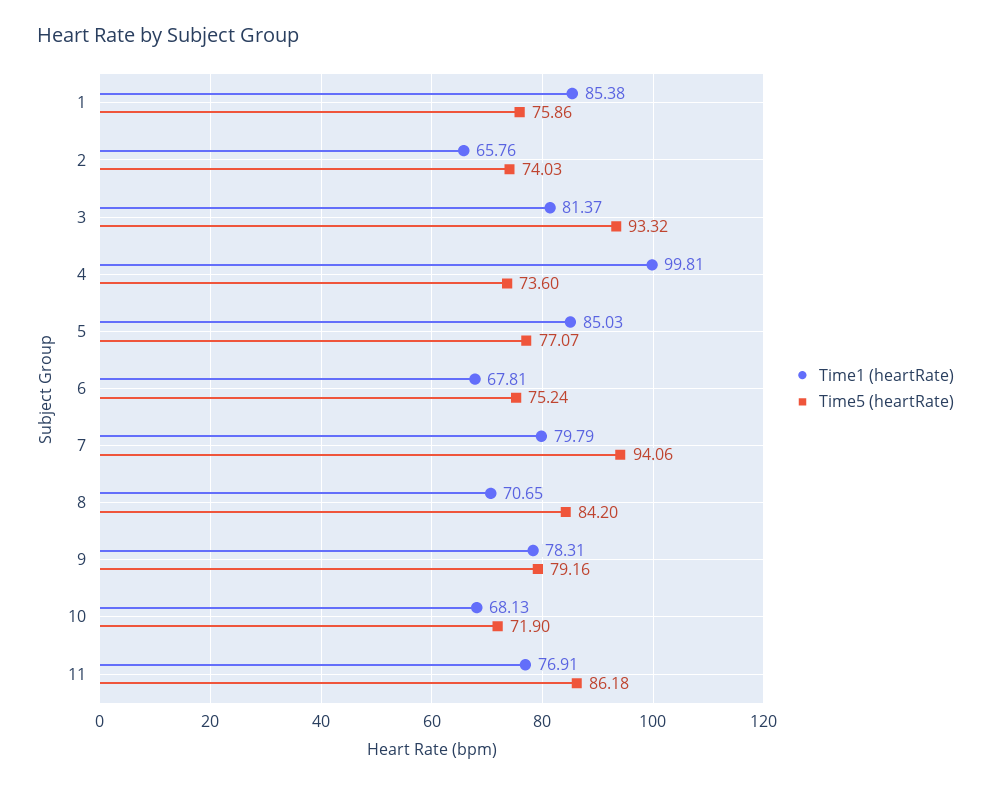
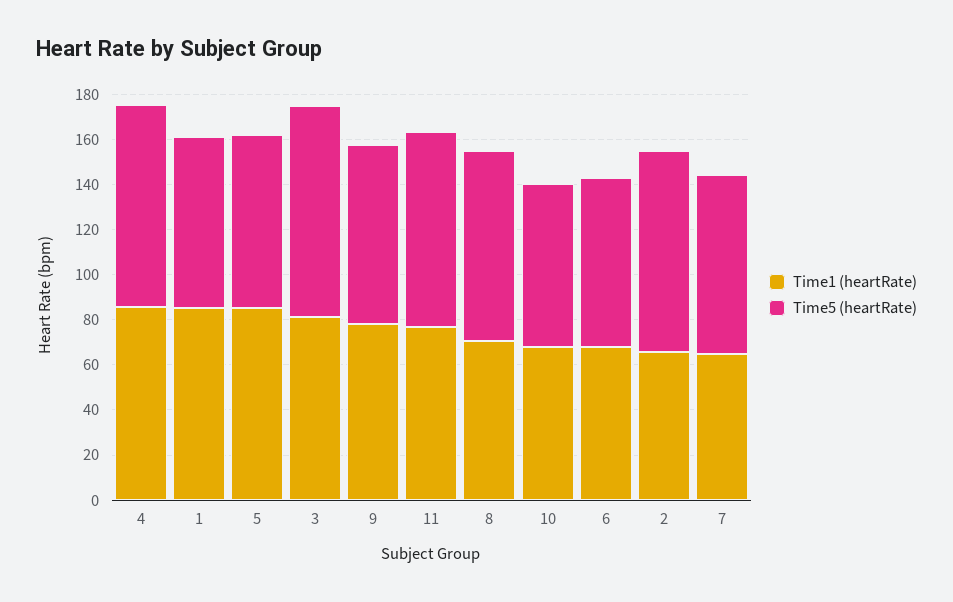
  {
    "Time1 (heartRate)": {
      "1": 85.38,
      "2": 65.76,
      "3": 81.37,
-     "4": 99.81,
+     "4": 85,
      "5": 85.03,
      "6": 67.81,
-     "7": 79.79,
+     "7": 65,
      "8": 70.65,
      "9": 78.31,
      "10": 68.13,
      "11": 76.91
    },
    "Time5 (heartRate)": {
      "1": 75.86,
-     "2": 74.03,
+     "2": 90,
      "3": 93.32,
-     "4": 73.6,
+     "4": 90,
      "5": 77.07,
      "6": 75.24,
-     "7": 94.06,
+     "7": 80,
      "8": 84.2,
      "9": 79.16,
      "10": 71.9,
      "11": 86.18
    }
  }

